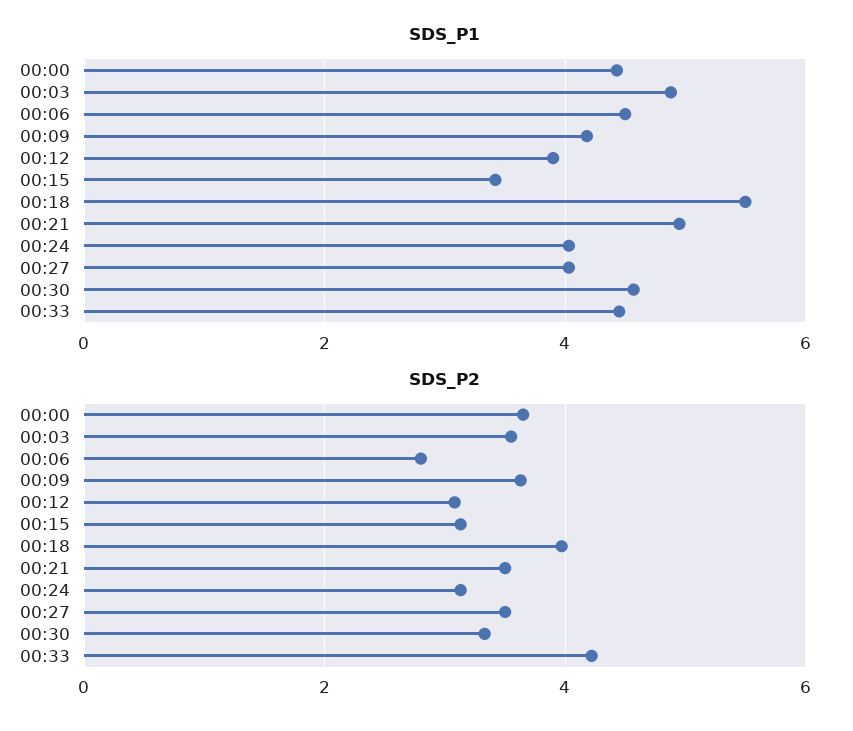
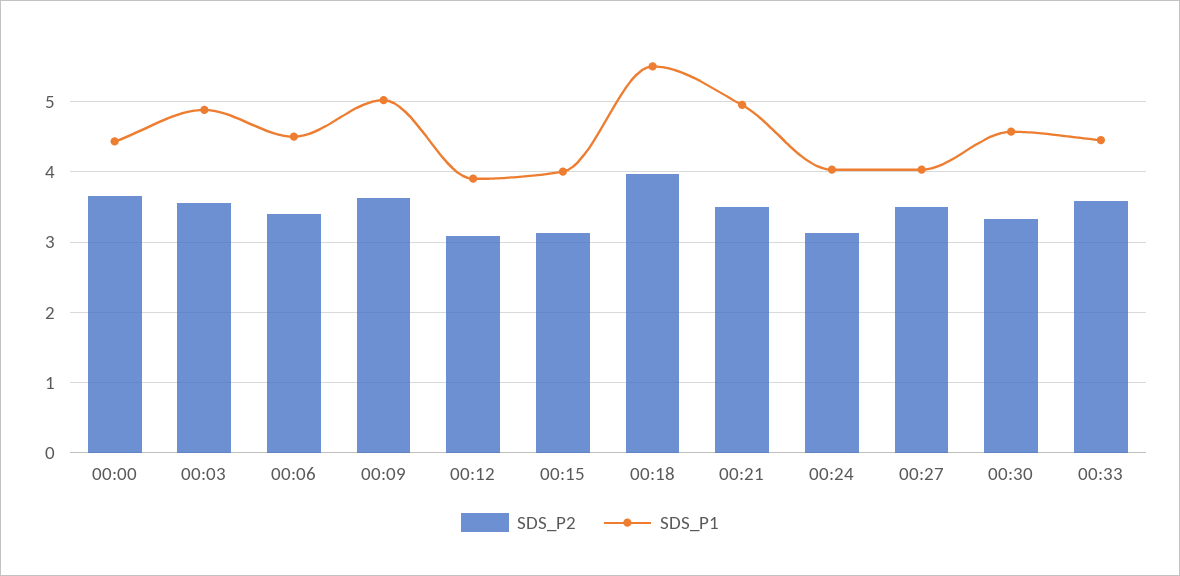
  {
    "SDS_P1": {
      "00:00": 4.4,
      "00:03": 4.9,
      "00:06": 4.5,
-     "00:09": 4.2,
+     "00:09": 5,
      "00:12": 3.9,
-     "00:15": 3.4,
+     "00:15": 4,
      "00:18": 5.5,
      "00:21": 5,
      "00:24": 4,
      "00:27": 4,
      "00:30": 4.6,
      "00:33": 4.5
    },
    "SDS_P2": {
      "00:00": 3.7,
      "00:03": 3.6,
-     "00:06": 2.8,
+     "00:06": 3.4,
      "00:09": 3.6,
      "00:12": 3.1,
      "00:15": 3.1,
      "00:18": 4,
      "00:21": 3.5,
      "00:24": 3.1,
      "00:27": 3.5,
      "00:30": 3.3,
-     "00:33": 4.2
+     "00:33": 3.6
    }
  }

